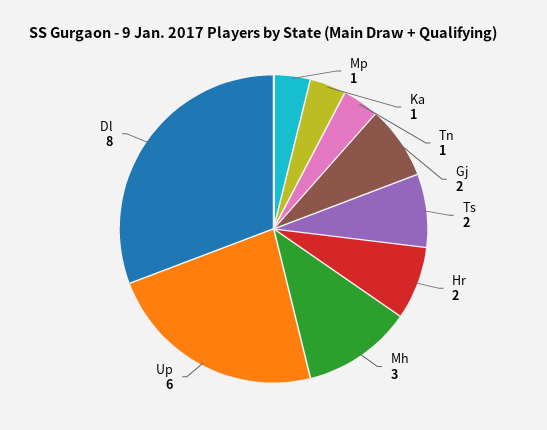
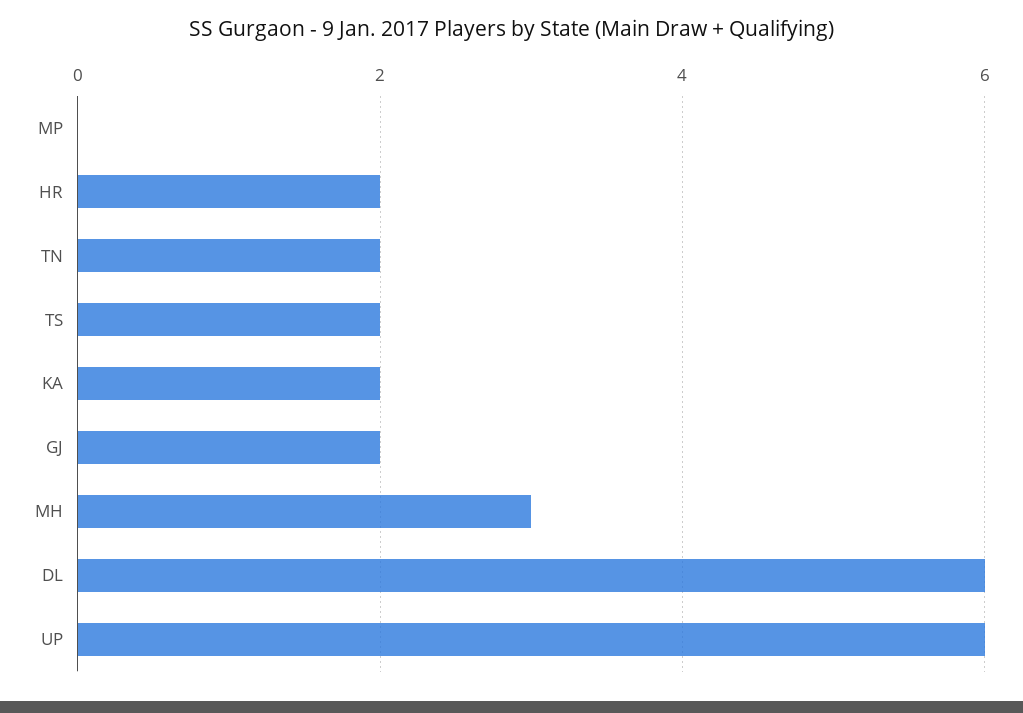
  {
-   "Mp": 1,
+   "Mp": 0,
-   "Ka": 1,
+   "Ka": 2,
-   "Tn": 1,
+   "Tn": 2,
    "Gj": 2,
    "Ts": 2,
    "Hr": 2,
    "Mh": 3,
    "Up": 6,
-   "Dl": 8
+   "Dl": 6
  }

